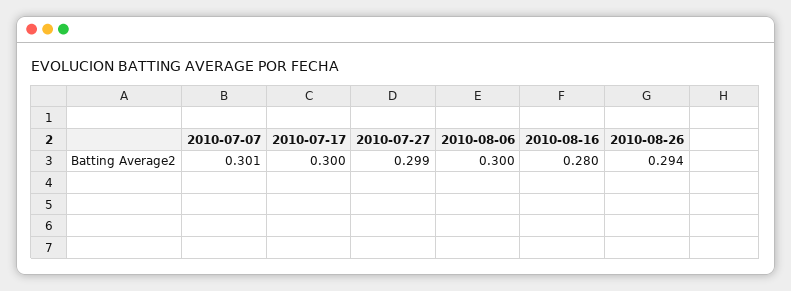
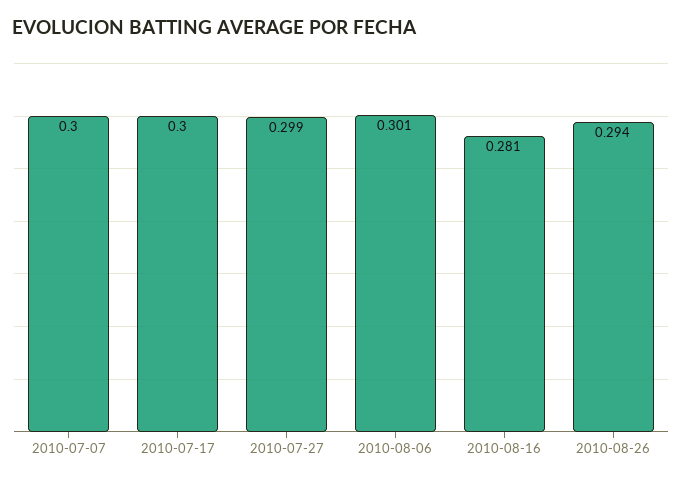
  {
-   "2010-07-07": 0.301,
+   "2010-07-07": 0.3,
    "2010-07-17": 0.3,
    "2010-07-27": 0.299,
-   "2010-08-06": 0.3,
+   "2010-08-06": 0.301,
-   "2010-08-16": 0.28,
+   "2010-08-16": 0.281,
    "2010-08-26": 0.294
  }

